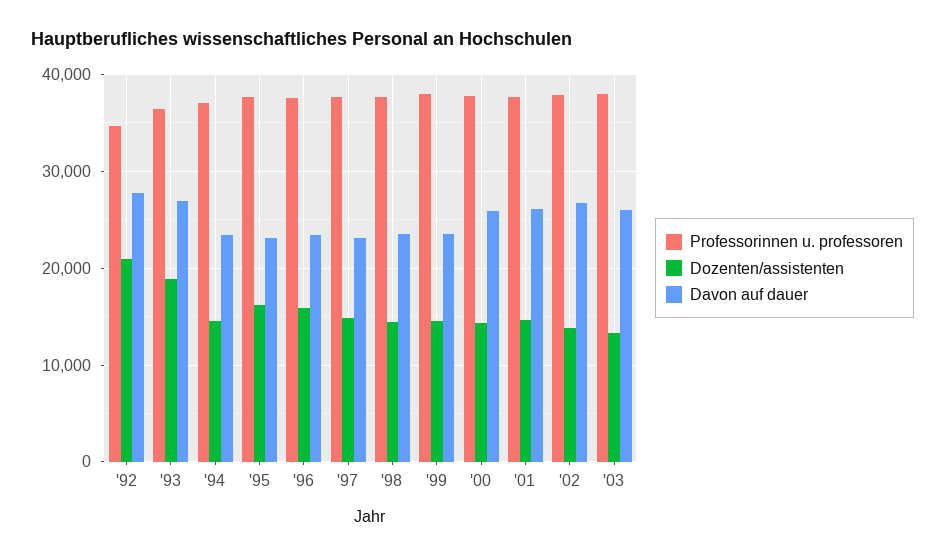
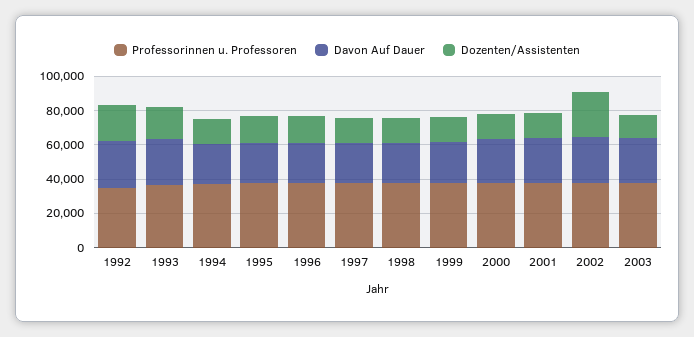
  {
    "Professorinnen u. professoren": {
      "'92": 35000,
      "'93": 36000,
      "'94": 37000,
      "'95": 38000,
      "'96": 38000,
      "'97": 38000,
      "'98": 38000,
      "'99": 38000,
      "'00": 38000,
      "'01": 38000,
      "'02": 38000,
      "'03": 38000
    },
    "Dozenten/assistenten": {
      "'92": 21000,
      "'93": 19000,
      "'94": 15000,
      "'95": 16000,
      "'96": 16000,
      "'97": 15000,
      "'98": 14000,
      "'99": 15000,
      "'00": 14000,
      "'01": 15000,
-     "'02": 14000,
+     "'02": 25000,
      "'03": 13000
    },
    "Davon auf dauer": {
      "'92": 28000,
      "'93": 27000,
      "'94": 23000,
      "'95": 23000,
      "'96": 23000,
      "'97": 23000,
      "'98": 24000,
      "'99": 24000,
      "'00": 26000,
      "'01": 26000,
      "'02": 27000,
      "'03": 26000
    }
  }

